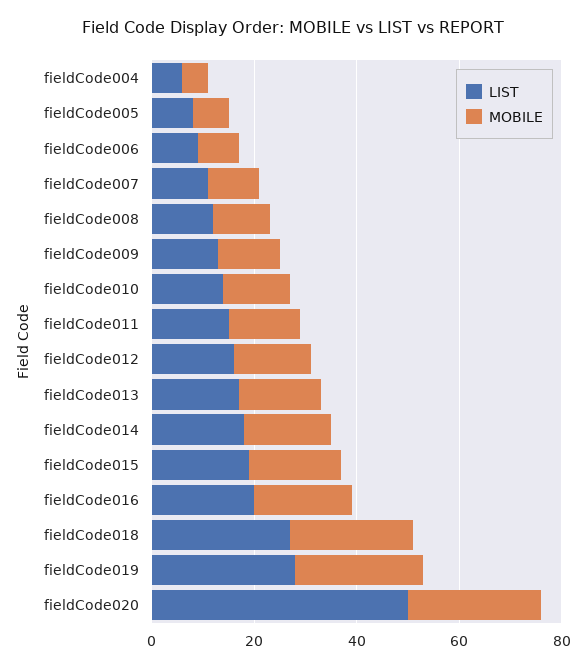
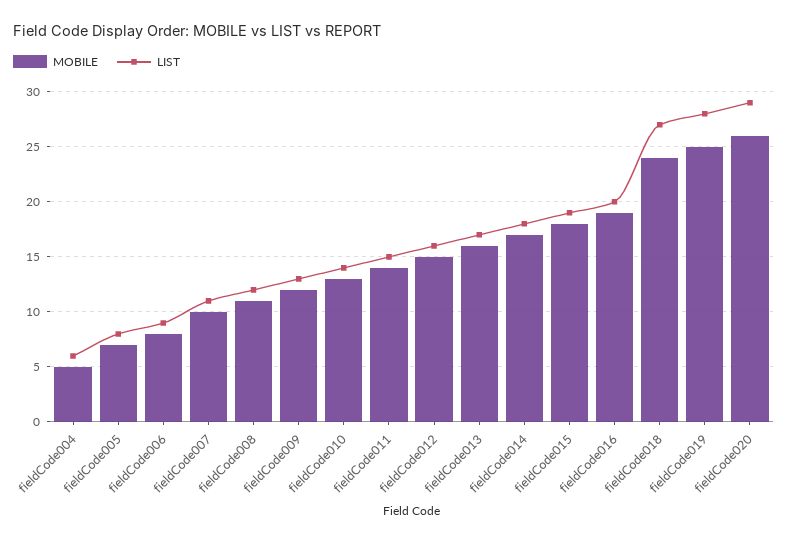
  {
    "LIST": {
      "fieldCode004": 6,
      "fieldCode005": 8,
      "fieldCode006": 9,
      "fieldCode007": 11,
      "fieldCode008": 12,
      "fieldCode009": 13,
      "fieldCode010": 14,
      "fieldCode011": 15,
      "fieldCode012": 16,
      "fieldCode013": 17,
      "fieldCode014": 18,
      "fieldCode015": 19,
      "fieldCode016": 20,
      "fieldCode018": 27,
      "fieldCode019": 28,
-     "fieldCode020": 50
+     "fieldCode020": 29
    },
    "MOBILE": {
      "fieldCode004": 5,
      "fieldCode005": 7,
      "fieldCode006": 8,
      "fieldCode007": 10,
      "fieldCode008": 11,
      "fieldCode009": 12,
      "fieldCode010": 13,
      "fieldCode011": 14,
      "fieldCode012": 15,
      "fieldCode013": 16,
      "fieldCode014": 17,
      "fieldCode015": 18,
      "fieldCode016": 19,
      "fieldCode018": 24,
      "fieldCode019": 25,
      "fieldCode020": 26
    }
  }

